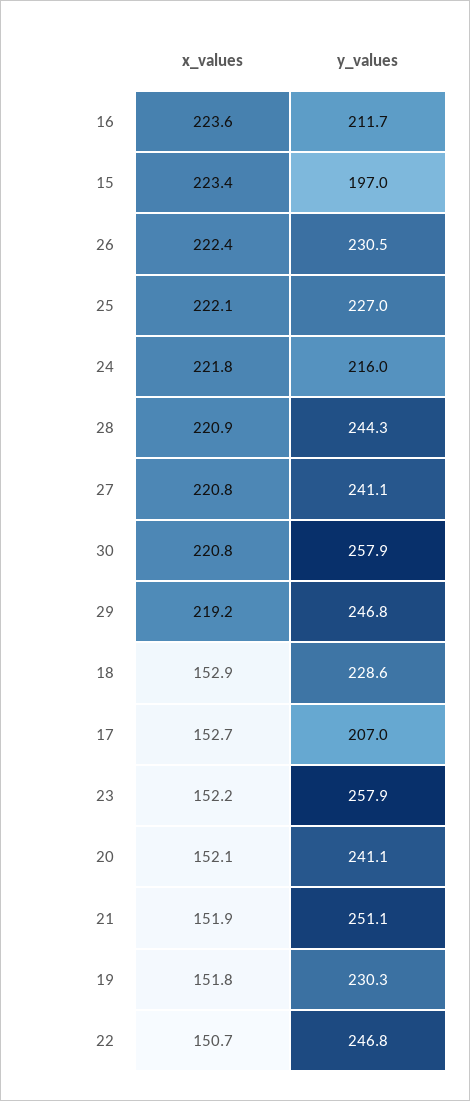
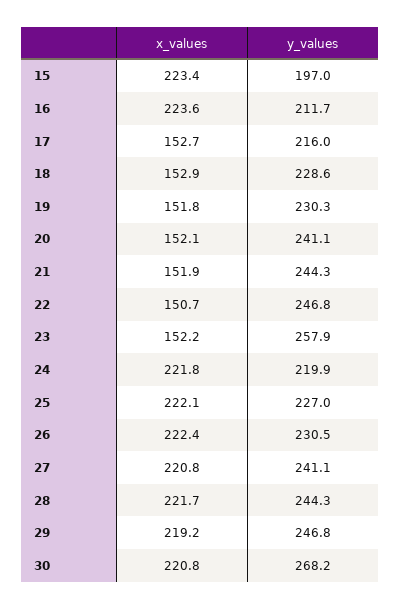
  {
    "x_values": {
      "16": 223.6,
      "15": 223.4,
      "26": 222.4,
      "25": 222.1,
      "24": 221.8,
-     "28": 220.9,
+     "28": 221.7,
      "27": 220.8,
      "30": 220.8,
      "29": 219.2,
      "18": 152.9,
      "17": 152.7,
      "23": 152.2,
      "20": 152.1,
      "21": 151.9,
      "19": 151.8,
      "22": 150.7
    },
    "y_values": {
      "16": 211.7,
      "15": 197,
      "26": 230.5,
      "25": 227,
-     "24": 216,
+     "24": 219.9,
      "28": 244.3,
      "27": 241.1,
-     "30": 257.9,
+     "30": 268.2,
      "29": 246.8,
      "18": 228.6,
-     "17": 207,
+     "17": 216,
      "23": 257.9,
      "20": 241.1,
-     "21": 251.1,
+     "21": 244.3,
      "19": 230.3,
      "22": 246.8
    }
  }

